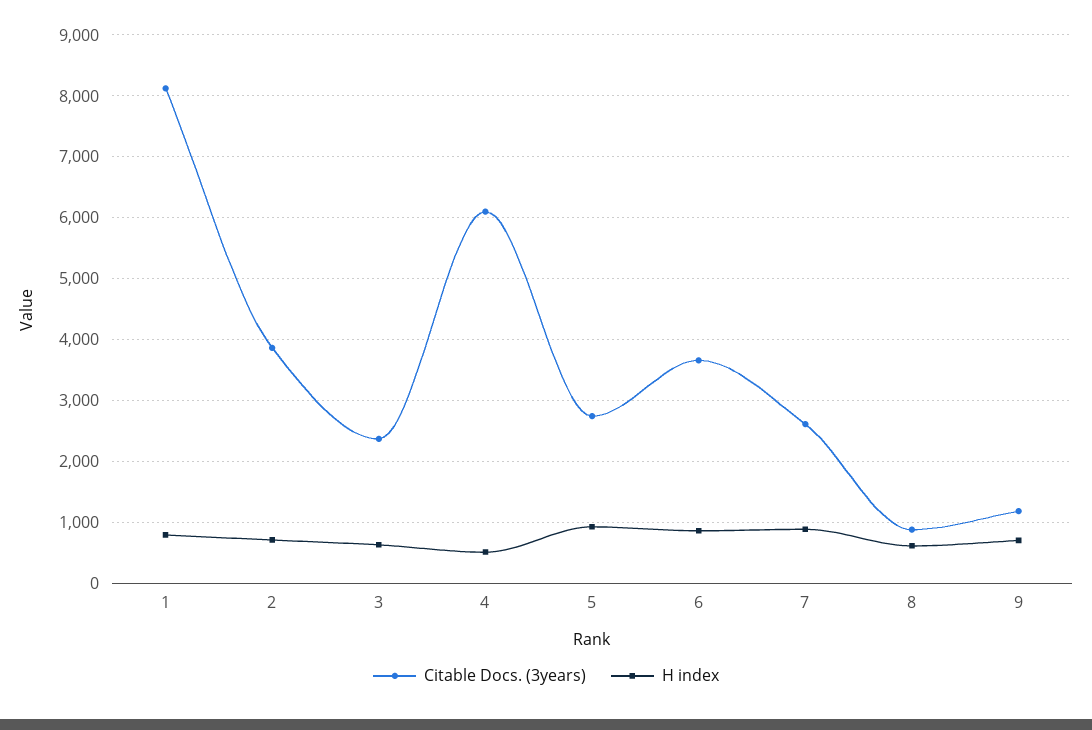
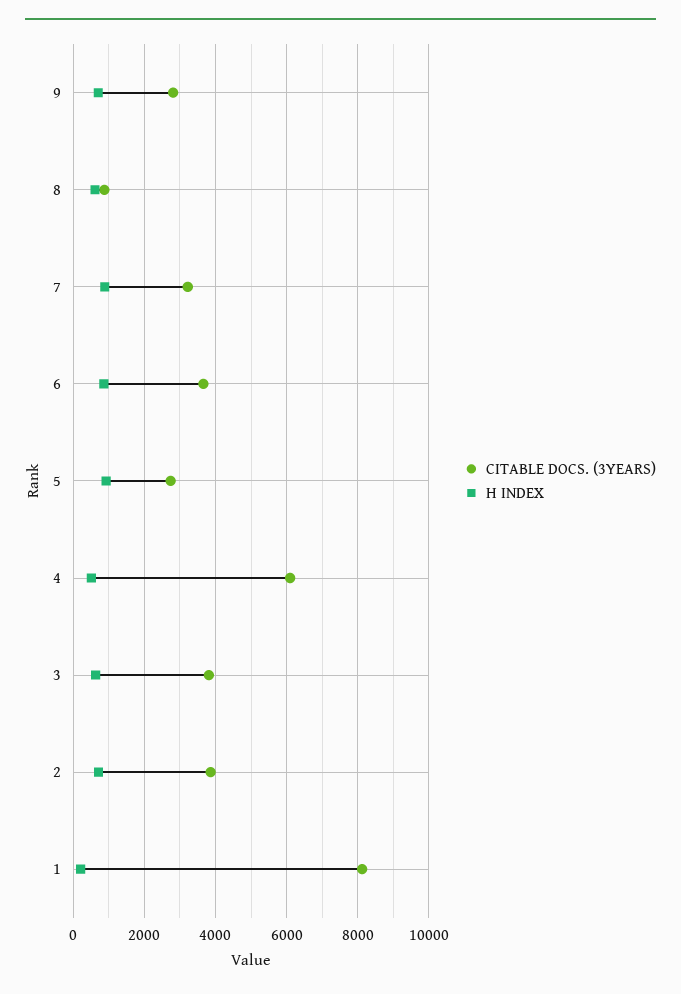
  {
    "Citable Docs. (3years)": {
      "1": 8100,
      "2": 3900,
-     "3": 2400,
+     "3": 3800,
      "4": 6100,
      "5": 2700,
      "6": 3700,
-     "7": 2600,
+     "7": 3200,
      "8": 900,
-     "9": 1200
+     "9": 2800
    },
    "H index": {
-     "1": 800,
+     "1": 200,
      "2": 700,
      "3": 600,
      "4": 500,
      "5": 900,
      "6": 900,
      "7": 900,
      "8": 600,
      "9": 700
    }
  }

